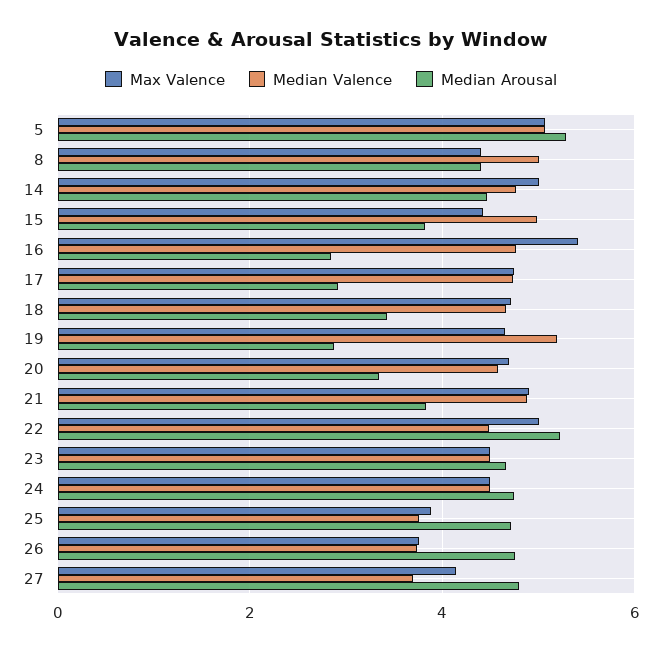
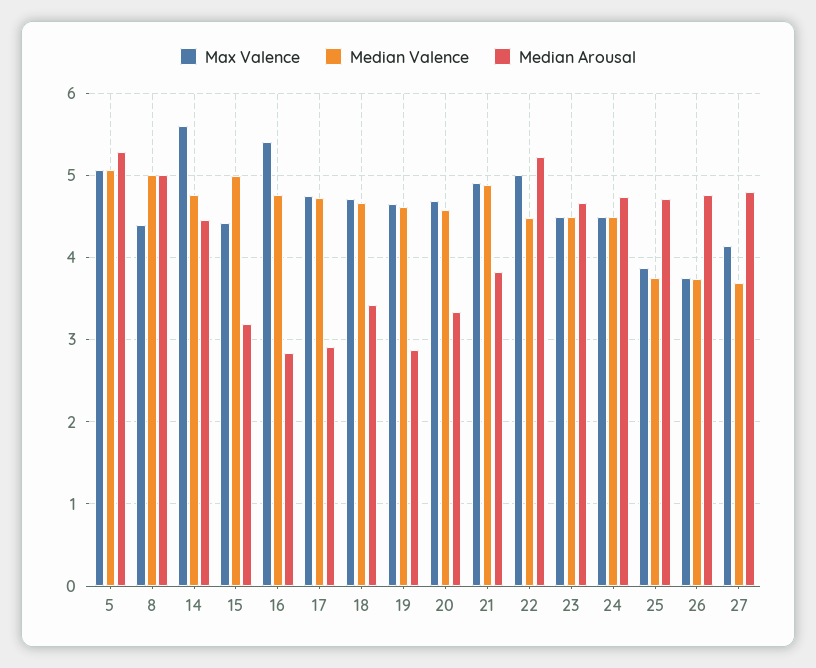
  {
    "Max Valence": {
      "5": 5.1,
      "8": 4.4,
-     "14": 5,
+     "14": 5.6,
      "15": 4.4,
      "16": 5.4,
      "17": 4.7,
      "18": 4.7,
      "19": 4.6,
      "20": 4.7,
      "21": 4.9,
      "22": 5,
      "23": 4.5,
      "24": 4.5,
      "25": 3.9,
      "26": 3.8,
      "27": 4.1
    },
    "Median Valence": {
      "5": 5.1,
      "8": 5,
      "14": 4.8,
      "15": 5,
      "16": 4.8,
      "17": 4.7,
      "18": 4.7,
-     "19": 5.2,
+     "19": 4.6,
      "20": 4.6,
      "21": 4.9,
      "22": 4.5,
      "23": 4.5,
      "24": 4.5,
      "25": 3.8,
      "26": 3.7,
      "27": 3.7
    },
    "Median Arousal": {
      "5": 5.3,
-     "8": 4.4,
+     "8": 5,
      "14": 4.5,
-     "15": 3.8,
+     "15": 3.2,
      "16": 2.8,
      "17": 2.9,
      "18": 3.4,
      "19": 2.9,
      "20": 3.3,
      "21": 3.8,
      "22": 5.2,
      "23": 4.7,
      "24": 4.7,
      "25": 4.7,
      "26": 4.8,
      "27": 4.8
    }
  }

